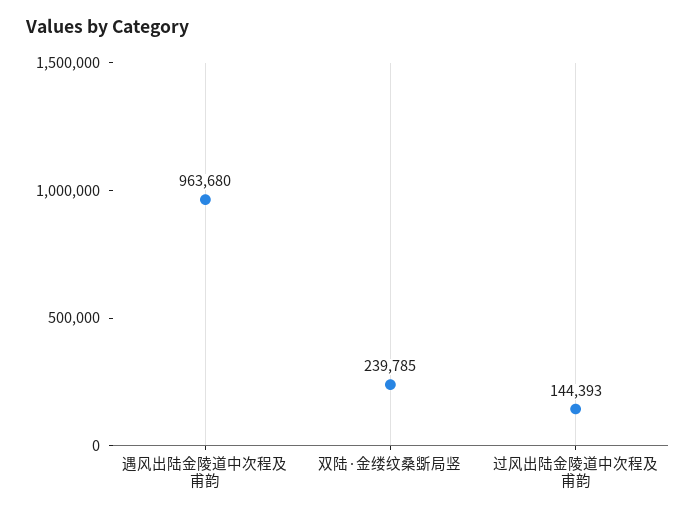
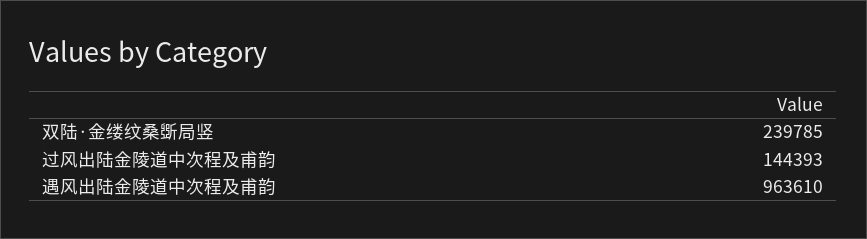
  {
-   "遇风出陆金陵道中次程及甫韵": 963680,
+   "遇风出陆金陵道中次程及甫韵": 963610,
    "双陆·金缕纹桑斲局竖": 239785,
    "过风出陆金陵道中次程及甫韵": 144393
  }

